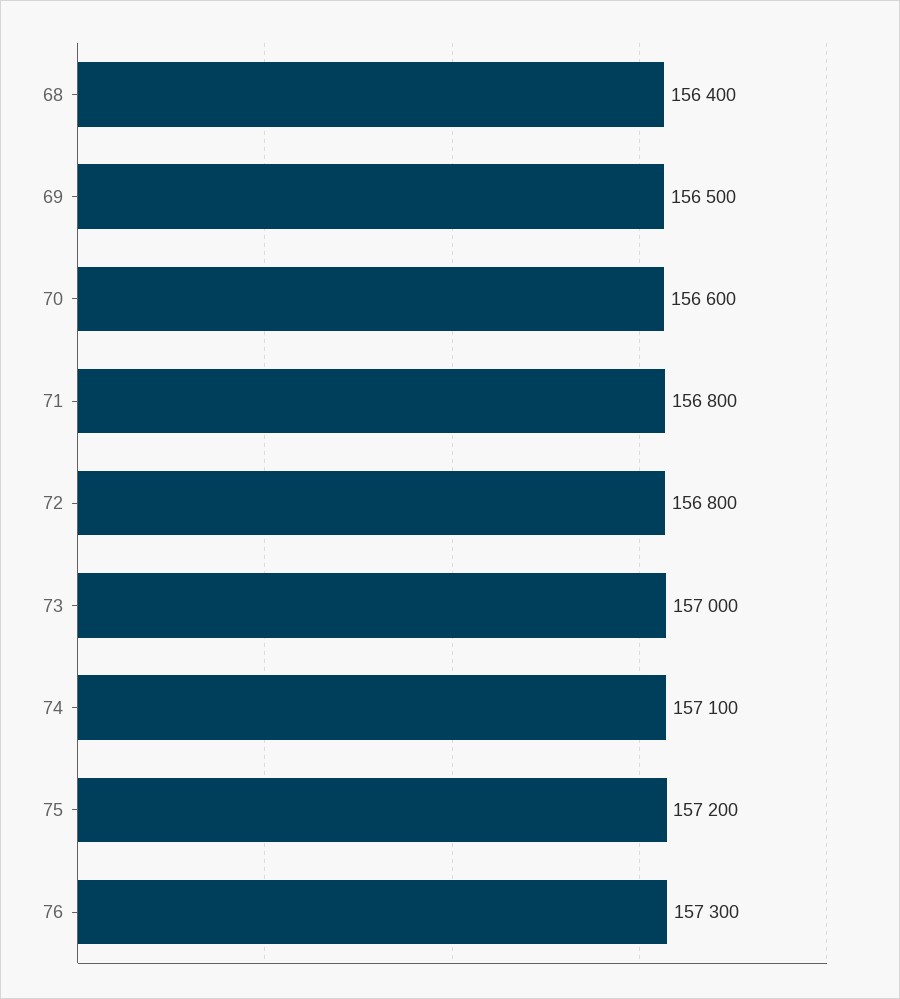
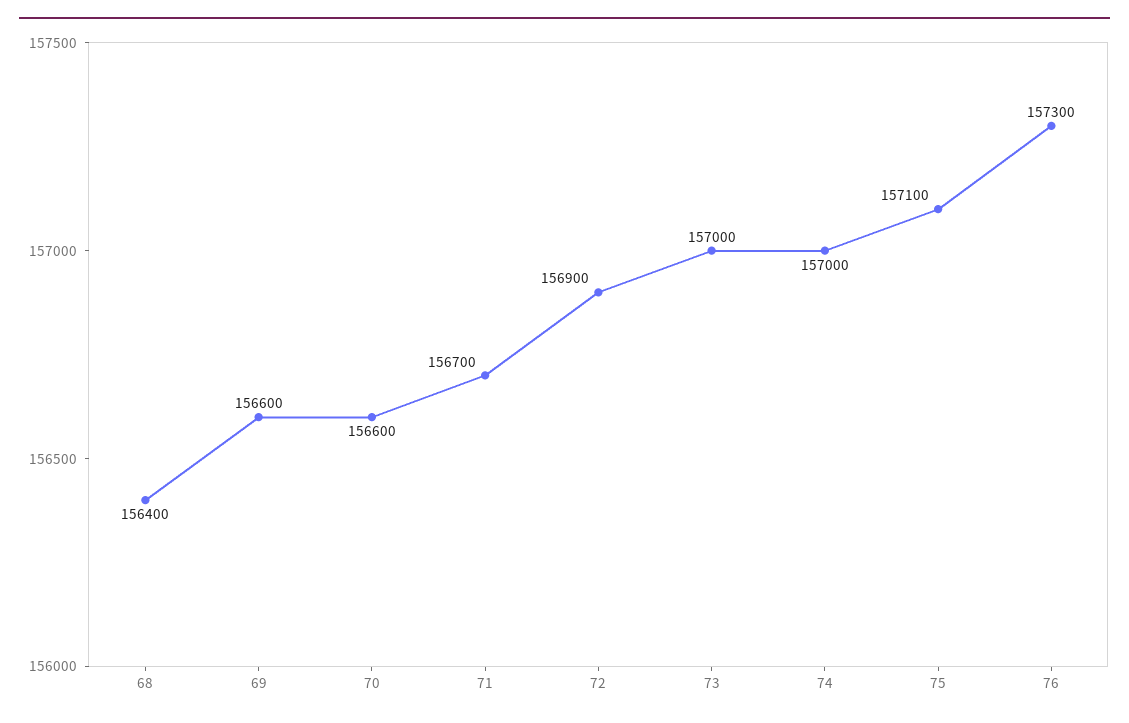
  {
    "68": 156400,
-   "69": 156500,
+   "69": 156600,
    "70": 156600,
-   "71": 156800,
+   "71": 156700,
-   "72": 156800,
+   "72": 156900,
    "73": 157000,
-   "74": 157100,
+   "74": 157000,
-   "75": 157200,
+   "75": 157100,
    "76": 157300
  }

